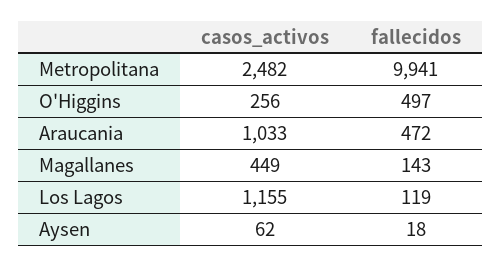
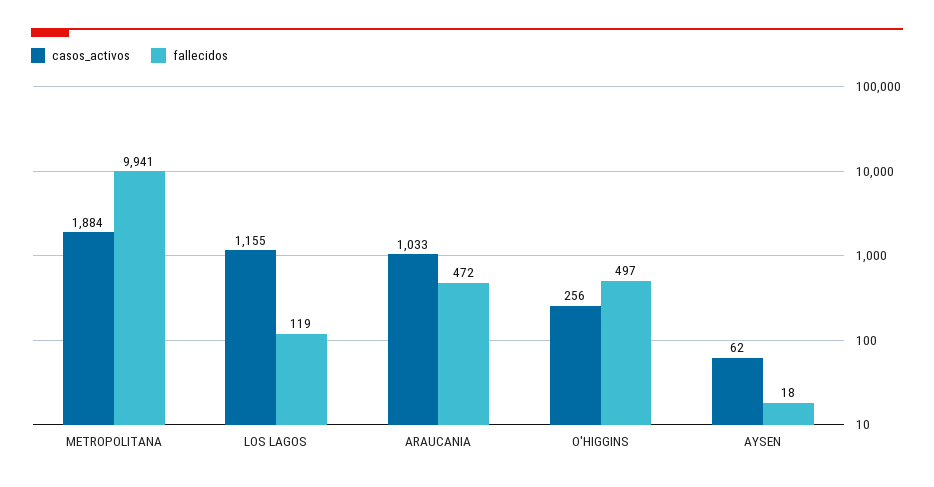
  {
    "casos_activos": {
-     "Metropolitana": 2482,
+     "Metropolitana": 1884,
      "O'Higgins": 256,
      "Araucania": 1033,
-     "Magallanes": 449,
      "Los Lagos": 1155,
      "Aysen": 62
    },
    "fallecidos": {
      "Metropolitana": 9941,
      "O'Higgins": 497,
      "Araucania": 472,
-     "Magallanes": 143,
      "Los Lagos": 119,
      "Aysen": 18
    }
  }

